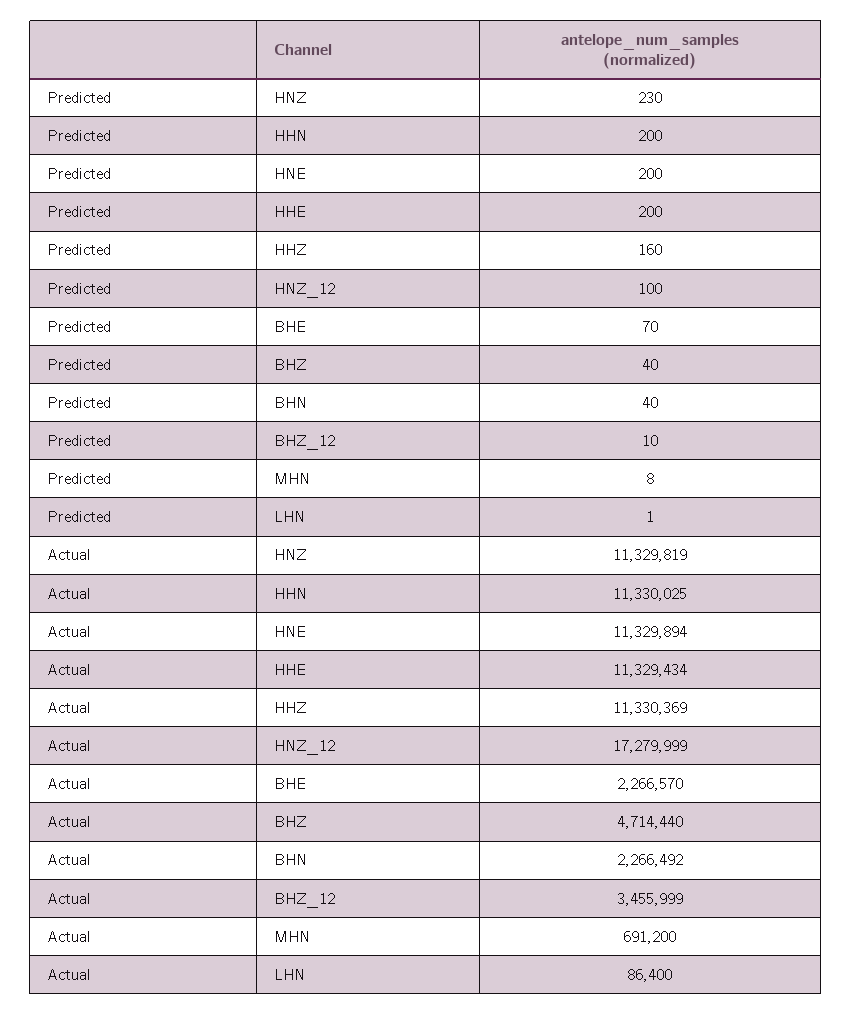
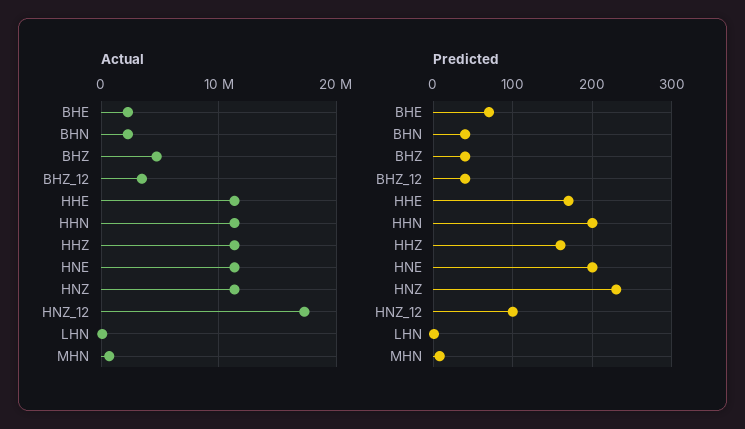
  {
    "Predicted": {
      "HNZ": 230,
      "HHN": 200,
      "HNE": 200,
-     "HHE": 200,
+     "HHE": 170,
      "HHZ": 160,
      "HNZ_12": 100,
      "BHE": 70,
      "BHZ": 40,
      "BHN": 40,
-     "BHZ_12": 10,
+     "BHZ_12": 40,
      "MHN": 8,
      "LHN": 1
    },
    "Actual": {
      "HNZ": 11329819,
      "HHN": 11330025,
      "HNE": 11329894,
      "HHE": 11329434,
      "HHZ": 11330369,
      "HNZ_12": 17279999,
      "BHE": 2266570,
      "BHZ": 4714440,
      "BHN": 2266492,
      "BHZ_12": 3455999,
      "MHN": 691200,
      "LHN": 86400
    }
  }

